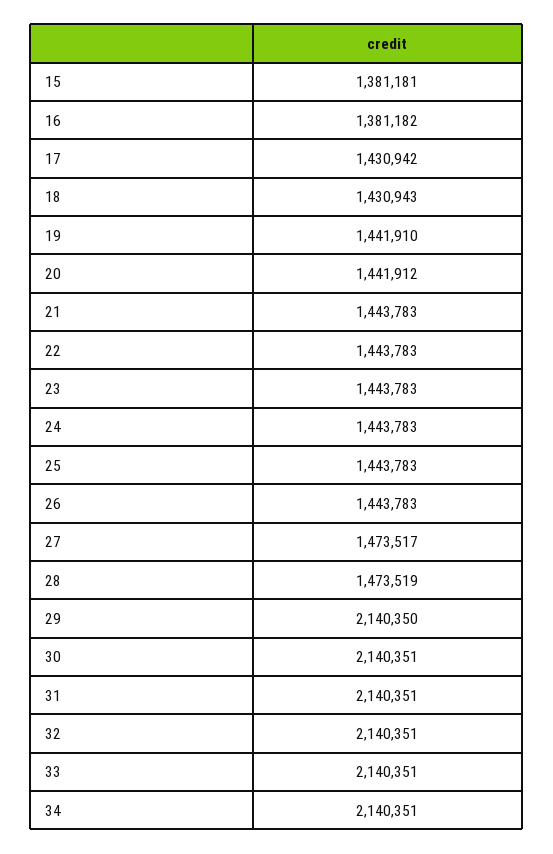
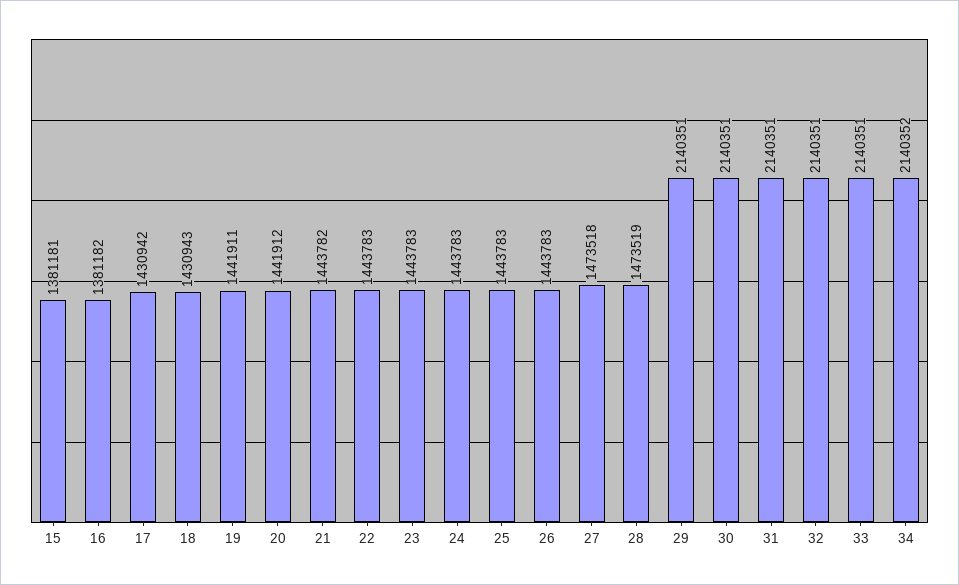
  {
    "15": 1381181,
    "16": 1381182,
    "17": 1430942,
    "18": 1430943,
-   "19": 1441910,
+   "19": 1441911,
    "20": 1441912,
-   "21": 1443783,
+   "21": 1443782,
    "22": 1443783,
    "23": 1443783,
    "24": 1443783,
    "25": 1443783,
    "26": 1443783,
-   "27": 1473517,
+   "27": 1473518,
    "28": 1473519,
-   "29": 2140350,
+   "29": 2140351,
    "30": 2140351,
    "31": 2140351,
    "32": 2140351,
    "33": 2140351,
-   "34": 2140351
+   "34": 2140352
  }

